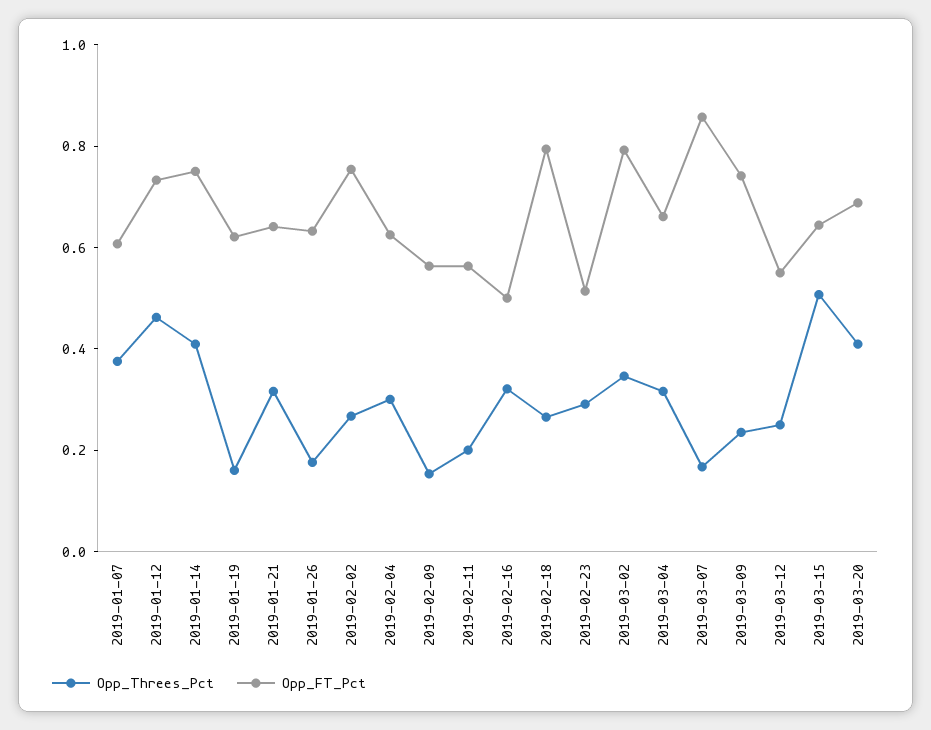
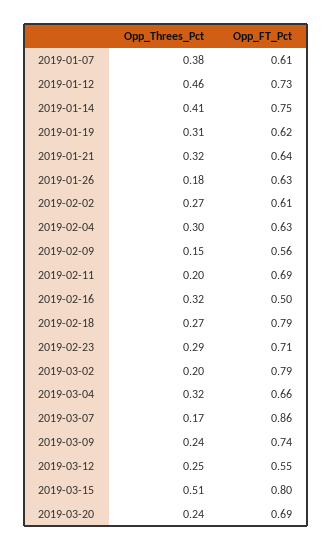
  {
    "Opp_Threes_Pct": {
      "2019-01-07": 0.38,
      "2019-01-12": 0.46,
      "2019-01-14": 0.41,
-     "2019-01-19": 0.15,
+     "2019-01-19": 0.31,
      "2019-01-21": 0.32,
      "2019-01-26": 0.18,
      "2019-02-02": 0.27,
      "2019-02-04": 0.3,
      "2019-02-09": 0.15,
      "2019-02-11": 0.2,
      "2019-02-16": 0.32,
      "2019-02-18": 0.27,
      "2019-02-23": 0.29,
-     "2019-03-02": 0.35,
+     "2019-03-02": 0.2,
      "2019-03-04": 0.32,
      "2019-03-07": 0.17,
      "2019-03-09": 0.24,
      "2019-03-12": 0.25,
      "2019-03-15": 0.51,
-     "2019-03-20": 0.4
+     "2019-03-20": 0.24
    },
    "Opp_FT_Pct": {
      "2019-01-07": 0.61,
      "2019-01-12": 0.73,
      "2019-01-14": 0.75,
      "2019-01-19": 0.62,
      "2019-01-21": 0.64,
      "2019-01-26": 0.63,
-     "2019-02-02": 0.75,
+     "2019-02-02": 0.61,
      "2019-02-04": 0.63,
      "2019-02-09": 0.56,
-     "2019-02-11": 0.55,
+     "2019-02-11": 0.69,
      "2019-02-16": 0.5,
      "2019-02-18": 0.79,
-     "2019-02-23": 0.5,
+     "2019-02-23": 0.71,
      "2019-03-02": 0.79,
      "2019-03-04": 0.66,
      "2019-03-07": 0.86,
      "2019-03-09": 0.74,
      "2019-03-12": 0.55,
-     "2019-03-15": 0.65,
+     "2019-03-15": 0.8,
      "2019-03-20": 0.69
    }
  }

